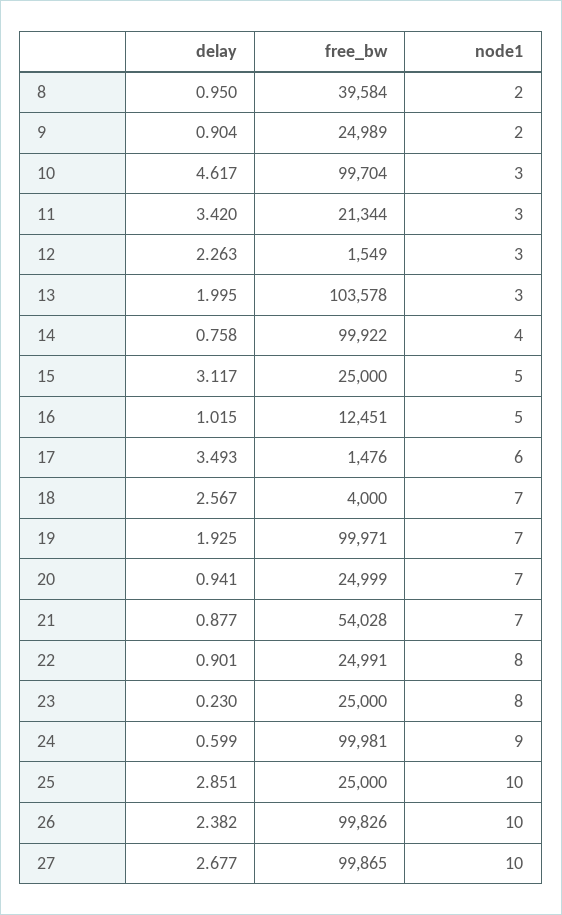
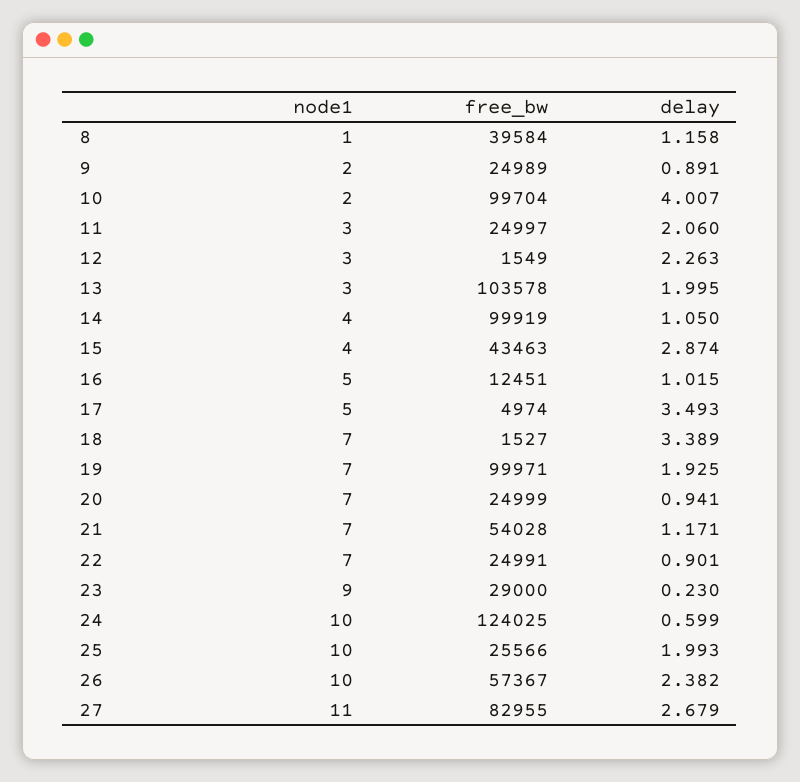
  {
    "delay": {
-     "8": 0.95,
+     "8": 1.158,
-     "9": 0.904,
+     "9": 0.891,
-     "10": 4.617,
+     "10": 4.007,
-     "11": 3.42,
+     "11": 2.06,
      "12": 2.263,
      "13": 1.995,
-     "14": 0.758,
+     "14": 1.05,
-     "15": 3.117,
+     "15": 2.874,
      "16": 1.015,
      "17": 3.493,
-     "18": 2.567,
+     "18": 3.389,
      "19": 1.925,
      "20": 0.941,
-     "21": 0.877,
+     "21": 1.171,
      "22": 0.901,
      "23": 0.23,
      "24": 0.599,
-     "25": 2.851,
+     "25": 1.993,
      "26": 2.382,
-     "27": 2.677
+     "27": 2.679
    },
    "free_bw": {
      "8": 39584,
      "9": 24989,
      "10": 99704,
-     "11": 21344,
+     "11": 24997,
      "12": 1549,
      "13": 103578,
-     "14": 99922,
+     "14": 99919,
-     "15": 25000,
+     "15": 43463,
      "16": 12451,
-     "17": 1476,
+     "17": 4974,
-     "18": 4000,
+     "18": 1527,
      "19": 99971,
      "20": 24999,
      "21": 54028,
      "22": 24991,
-     "23": 25000,
+     "23": 29000,
-     "24": 99981,
+     "24": 124025,
-     "25": 25000,
+     "25": 25566,
-     "26": 99826,
+     "26": 57367,
-     "27": 99865
+     "27": 82955
    },
    "node1": {
-     "8": 2,
+     "8": 1,
      "9": 2,
-     "10": 3,
+     "10": 2,
      "11": 3,
      "12": 3,
      "13": 3,
      "14": 4,
-     "15": 5,
+     "15": 4,
      "16": 5,
-     "17": 6,
+     "17": 5,
      "18": 7,
      "19": 7,
      "20": 7,
      "21": 7,
-     "22": 8,
+     "22": 7,
-     "23": 8,
+     "23": 9,
-     "24": 9,
+     "24": 10,
      "25": 10,
      "26": 10,
-     "27": 10
+     "27": 11
    }
  }

